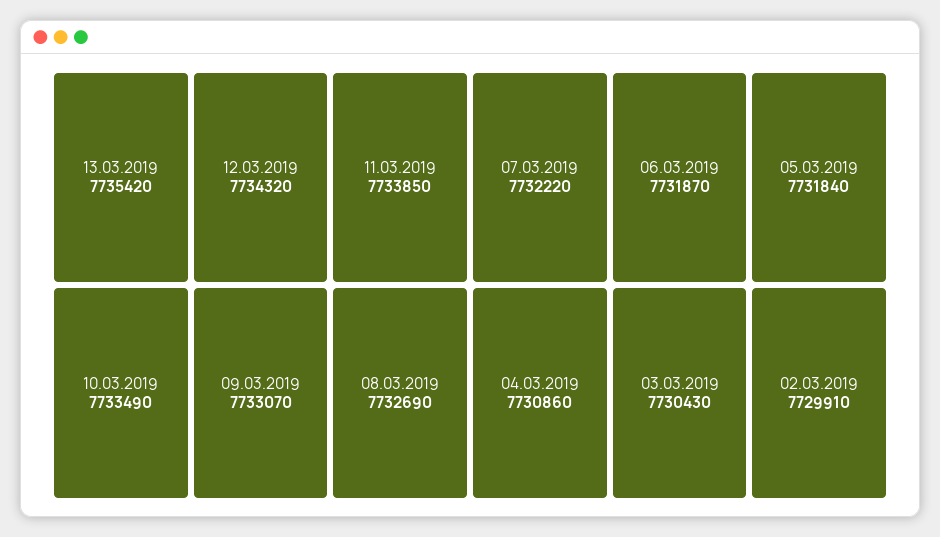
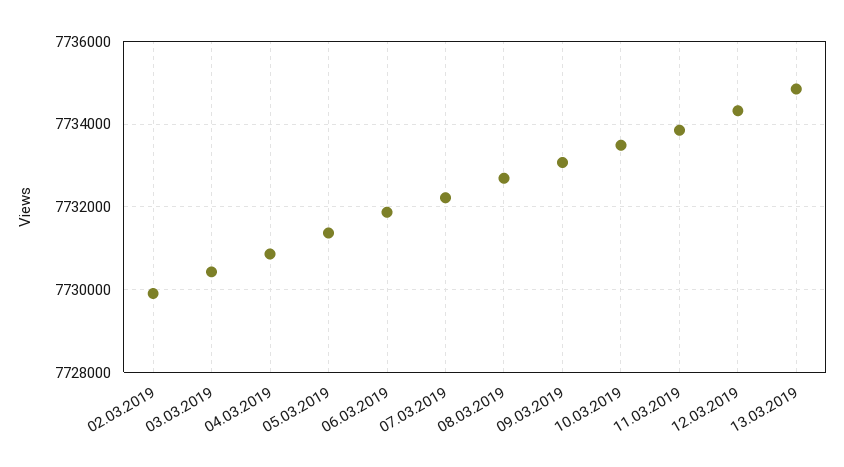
  {
-   "13.03.2019": 7735420,
+   "13.03.2019": 7734800,
    "12.03.2019": 7734320,
    "11.03.2019": 7733850,
    "10.03.2019": 7733490,
    "09.03.2019": 7733070,
    "08.03.2019": 7732690,
    "07.03.2019": 7732220,
    "06.03.2019": 7731870,
-   "05.03.2019": 7731840,
+   "05.03.2019": 7731400,
    "04.03.2019": 7730860,
    "03.03.2019": 7730430,
    "02.03.2019": 7729910
  }

